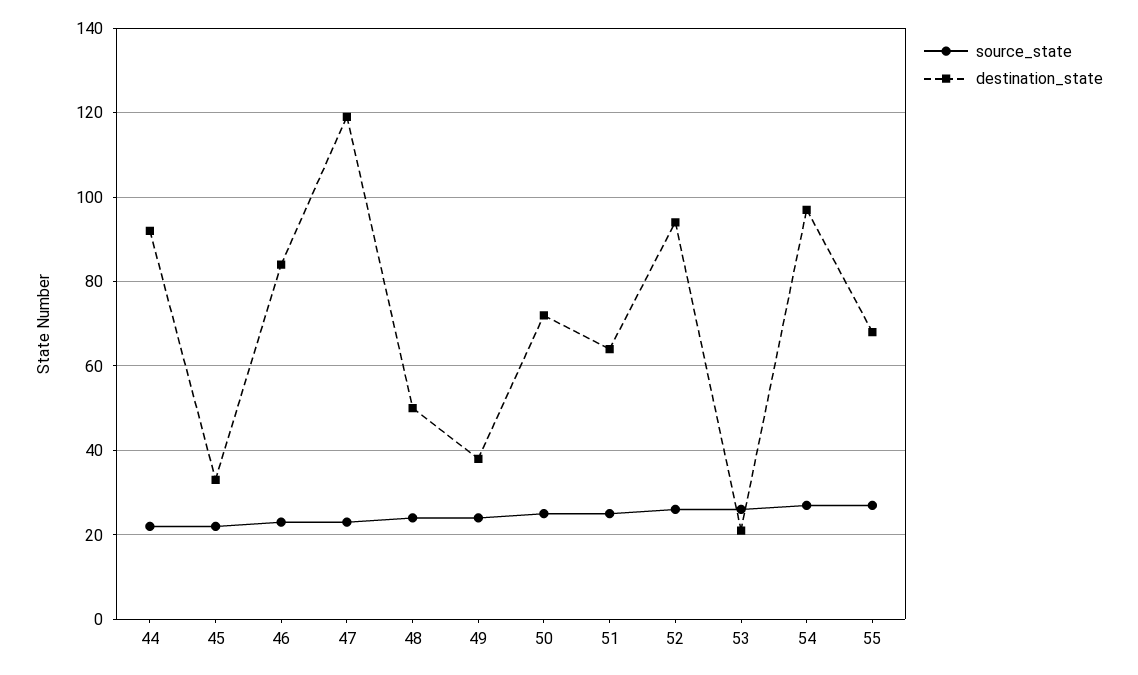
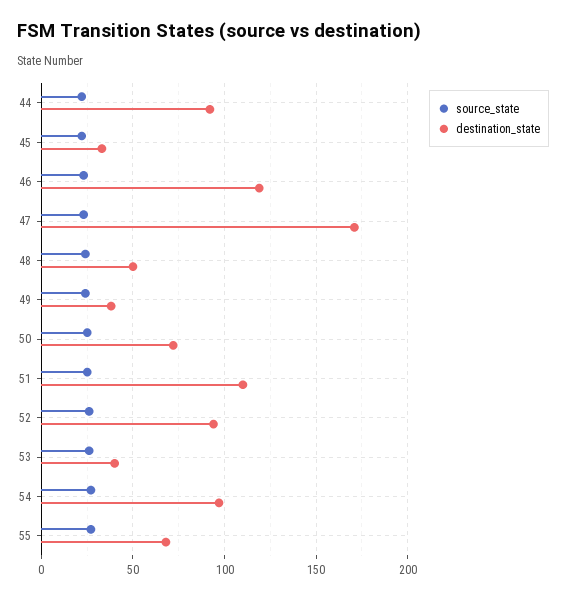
  {
    "source_state": {
      "44": 20,
      "45": 20,
      "46": 25,
      "47": 25,
      "48": 25,
      "49": 25,
      "50": 25,
      "51": 25,
      "52": 25,
      "53": 25,
      "54": 25,
      "55": 25
    },
    "destination_state": {
      "44": 90,
      "45": 35,
-     "46": 85,
+     "46": 120,
-     "47": 120,
+     "47": 170,
      "48": 50,
      "49": 40,
      "50": 70,
-     "51": 65,
+     "51": 110,
      "52": 95,
-     "53": 20,
+     "53": 40,
      "54": 95,
      "55": 70
    }
  }

